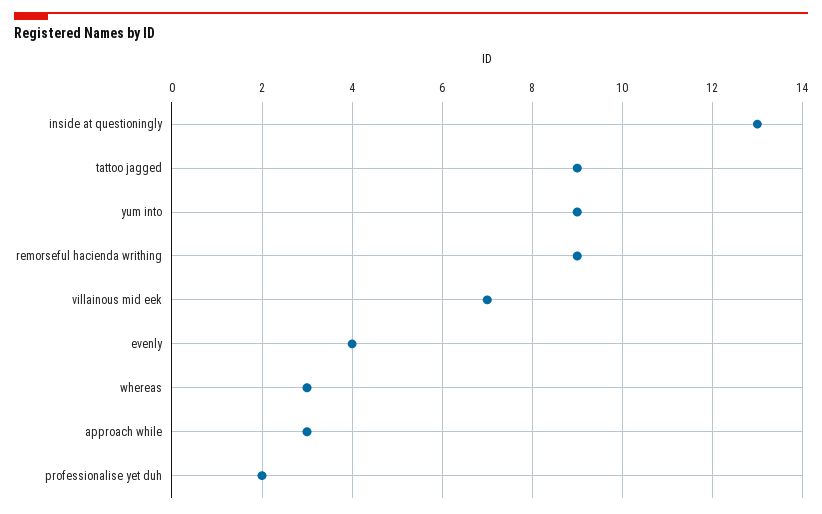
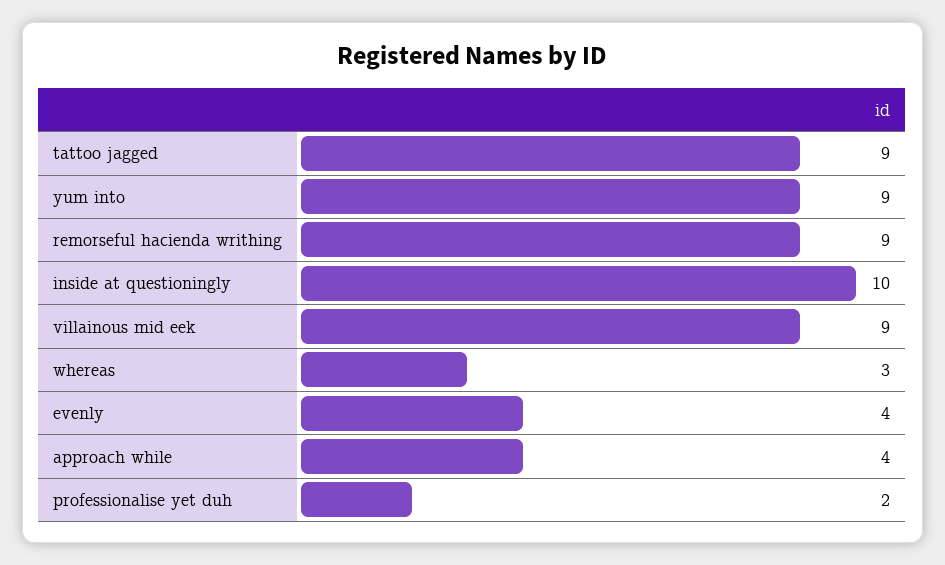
  {
-   "inside at questioningly": 13,
+   "inside at questioningly": 10,
    "tattoo jagged": 9,
    "yum into": 9,
    "remorseful hacienda writhing": 9,
-   "villainous mid eek": 7,
+   "villainous mid eek": 9,
    "evenly": 4,
    "whereas": 3,
-   "approach while": 3,
+   "approach while": 4,
    "professionalise yet duh": 2
  }

